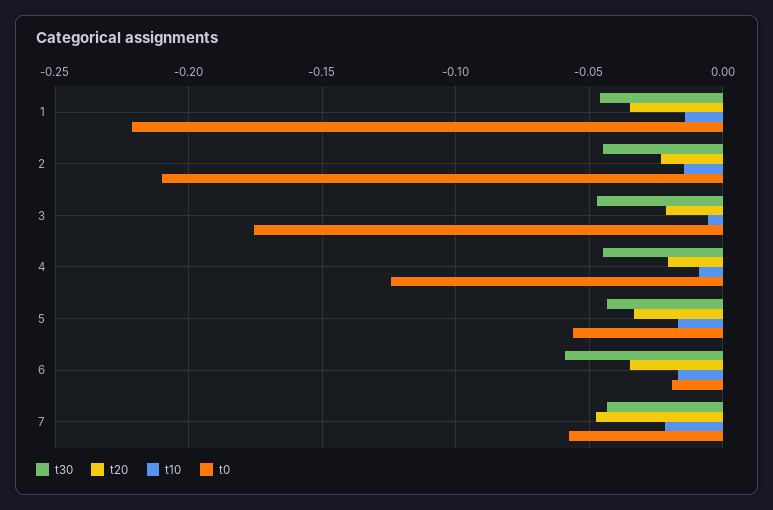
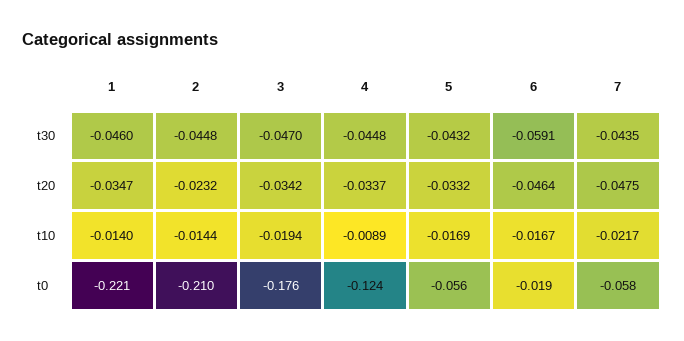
  {
    "t30": {
      "1": -0.046,
      "2": -0.0448,
      "3": -0.047,
      "4": -0.0448,
      "5": -0.0432,
      "6": -0.0591,
      "7": -0.0435
    },
    "t20": {
      "1": -0.0347,
      "2": -0.0232,
-     "3": -0.02,
+     "3": -0.0342,
-     "4": -0.02,
+     "4": -0.0337,
      "5": -0.0332,
-     "6": -0.035,
+     "6": -0.0464,
      "7": -0.0475
    },
    "t10": {
      "1": -0.014,
      "2": -0.0144,
-     "3": -0.005,
+     "3": -0.0194,
      "4": -0.0089,
      "5": -0.0169,
      "6": -0.0167,
      "7": -0.0217
    },
    "t0": {
      "1": -0.221,
      "2": -0.21,
      "3": -0.176,
      "4": -0.124,
      "5": -0.056,
      "6": -0.019,
      "7": -0.058
    }
  }

